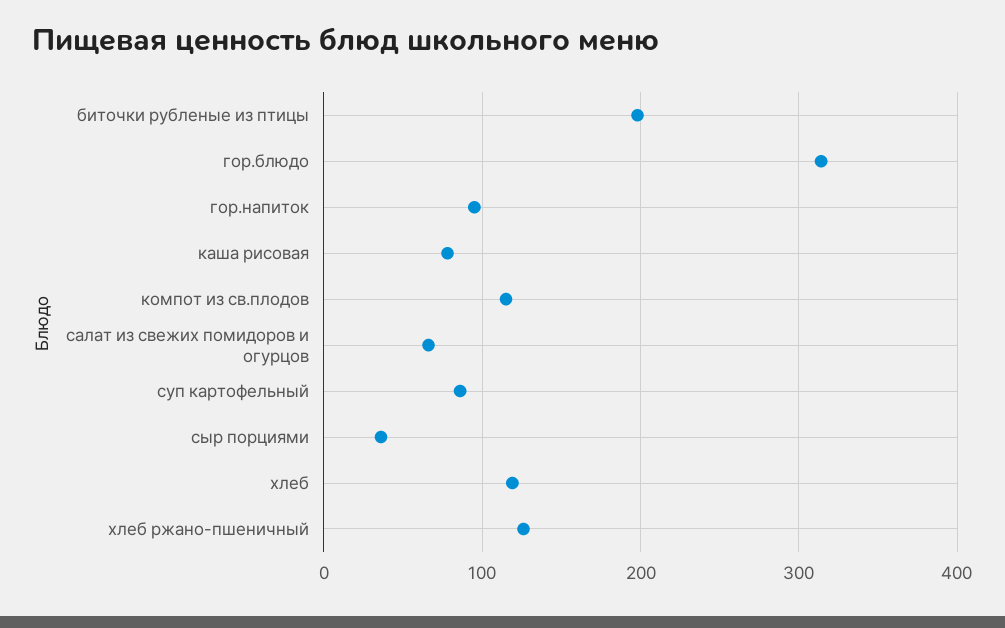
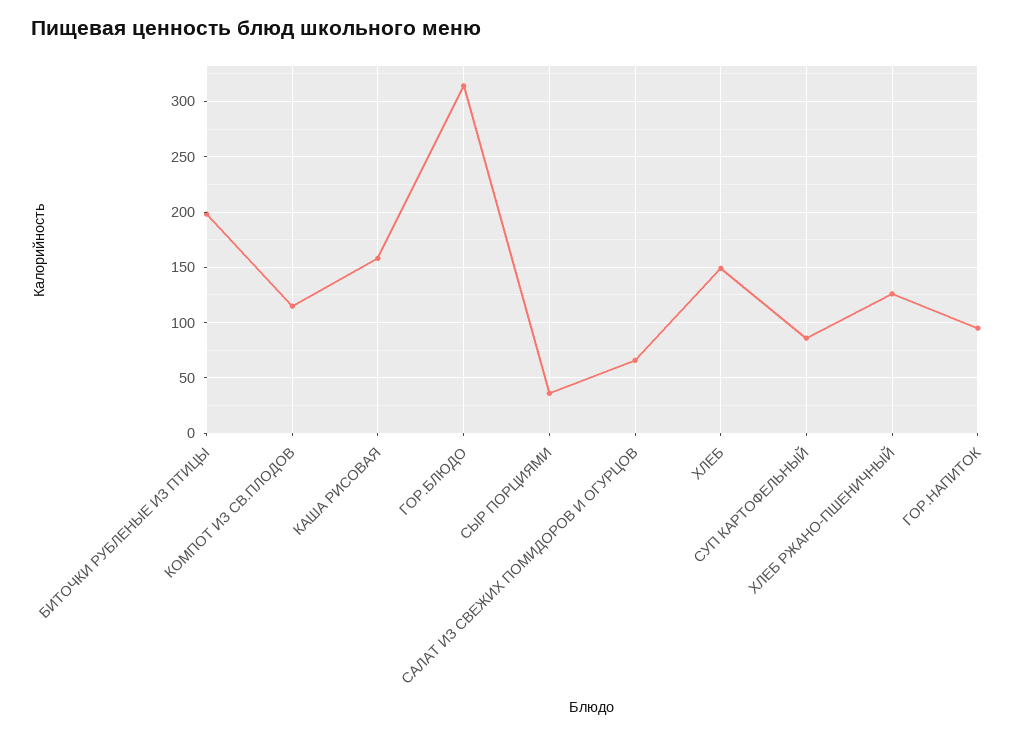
  {
    "биточки рубленые из птицы": 200,
    "гор.блюдо": 310,
    "гор.напиток": 100,
-   "каша рисовая": 80,
+   "каша рисовая": 160,
    "компот из св.плодов": 120,
    "салат из свежих помидоров и огурцов": 70,
    "суп картофельный": 90,
    "сыр порциями": 40,
-   "хлеб": 120,
+   "хлеб": 150,
    "хлеб ржано-пшеничный": 130
  }

